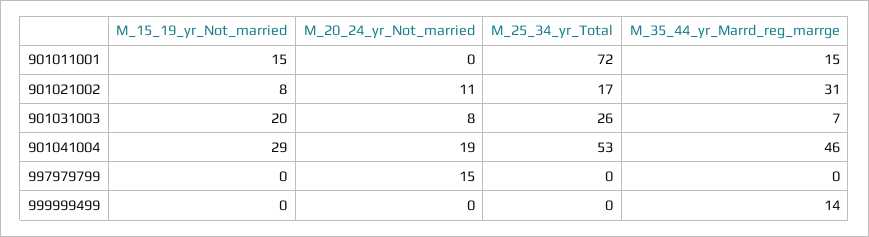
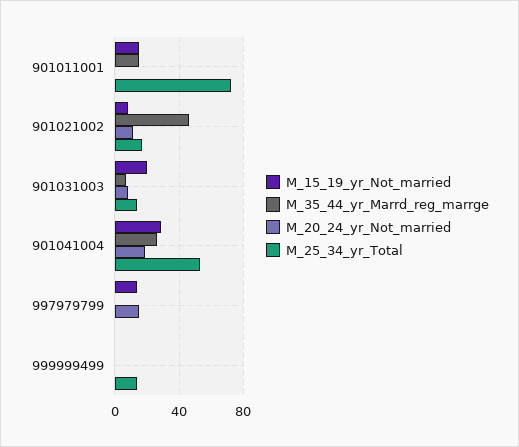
  {
    "M_15_19_yr_Not_married": {
      "901011001": 15,
      "901021002": 8,
      "901031003": 20,
      "901041004": 29,
-     "997979799": 0,
+     "997979799": 15,
      "999999499": 0
    },
    "M_20_24_yr_Not_married": {
      "901011001": 0,
      "901021002": 11,
      "901031003": 8,
      "901041004": 19,
      "997979799": 15,
      "999999499": 0
    },
    "M_25_34_yr_Total": {
      "901011001": 72,
      "901021002": 17,
-     "901031003": 26,
+     "901031003": 15,
      "901041004": 53,
      "997979799": 0,
-     "999999499": 0
+     "999999499": 15
    },
    "M_35_44_yr_Marrd_reg_marrge": {
      "901011001": 15,
-     "901021002": 31,
+     "901021002": 45,
      "901031003": 7,
-     "901041004": 46,
+     "901041004": 25,
      "997979799": 0,
-     "999999499": 14
+     "999999499": 0
    }
  }

